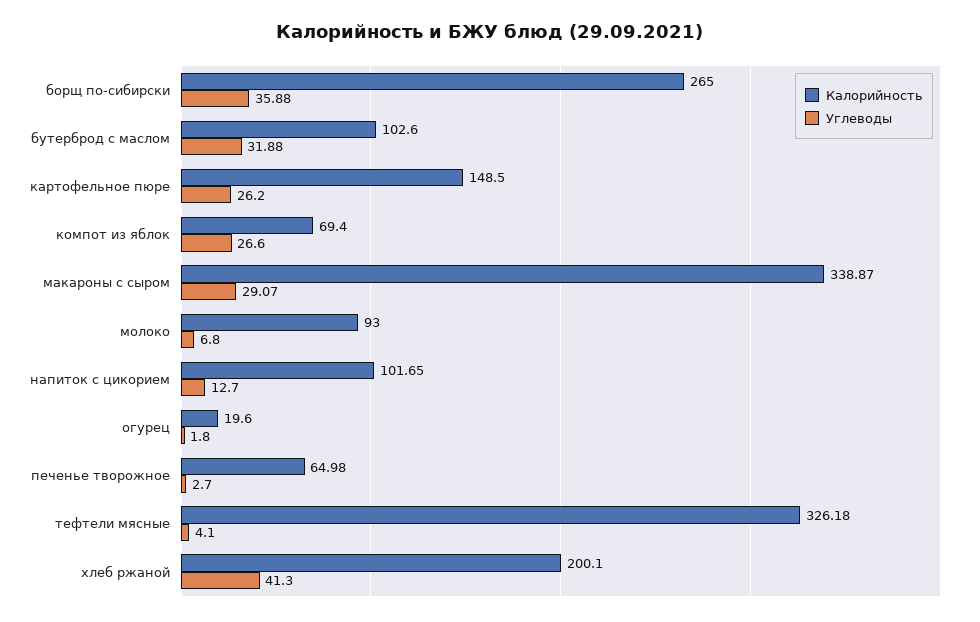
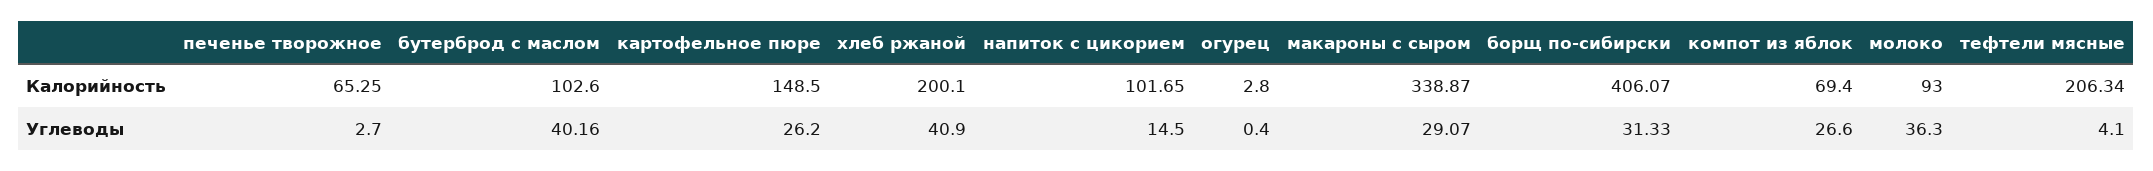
  {
    "Калорийность": {
-     "борщ по-сибирски": 265,
+     "борщ по-сибирски": 406.07,
      "бутерброд с маслом": 102.6,
      "картофельное пюре": 148.5,
      "компот из яблок": 69.4,
      "макароны с сыром": 338.87,
      "молоко": 93,
      "напиток с цикорием": 101.65,
-     "огурец": 19.6,
+     "огурец": 2.8,
-     "печенье творожное": 64.98,
+     "печенье творожное": 65.25,
-     "тефтели мясные": 326.18,
+     "тефтели мясные": 206.34,
      "хлеб ржаной": 200.1
    },
    "Углеводы": {
-     "борщ по-сибирски": 35.88,
+     "борщ по-сибирски": 31.33,
-     "бутерброд с маслом": 31.88,
+     "бутерброд с маслом": 40.16,
      "картофельное пюре": 26.2,
      "компот из яблок": 26.6,
      "макароны с сыром": 29.07,
-     "молоко": 6.8,
+     "молоко": 36.3,
-     "напиток с цикорием": 12.7,
+     "напиток с цикорием": 14.5,
-     "огурец": 1.8,
+     "огурец": 0.4,
      "печенье творожное": 2.7,
      "тефтели мясные": 4.1,
-     "хлеб ржаной": 41.3
+     "хлеб ржаной": 40.9
    }
  }

